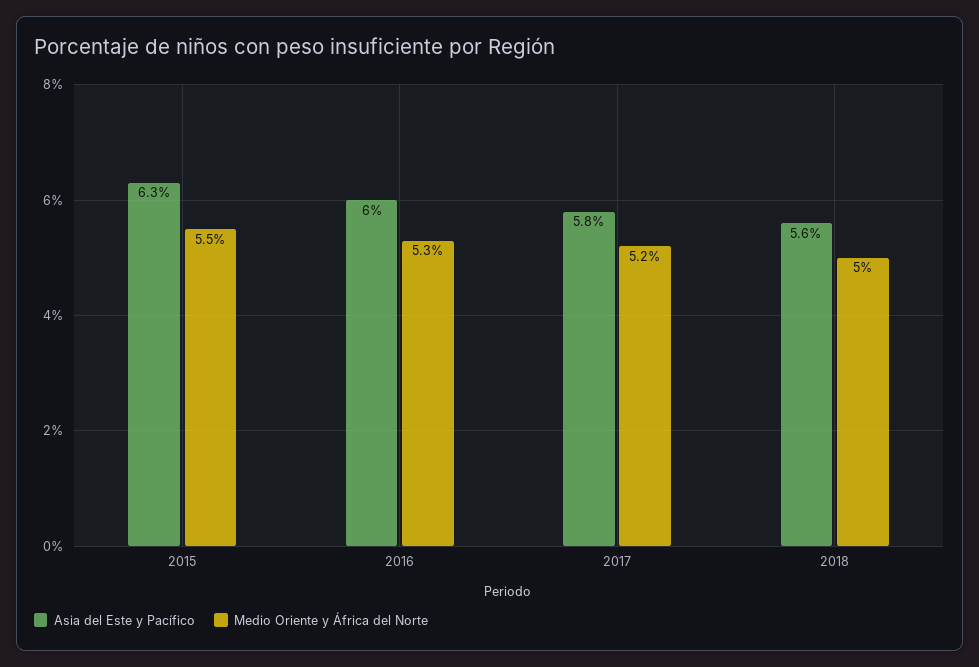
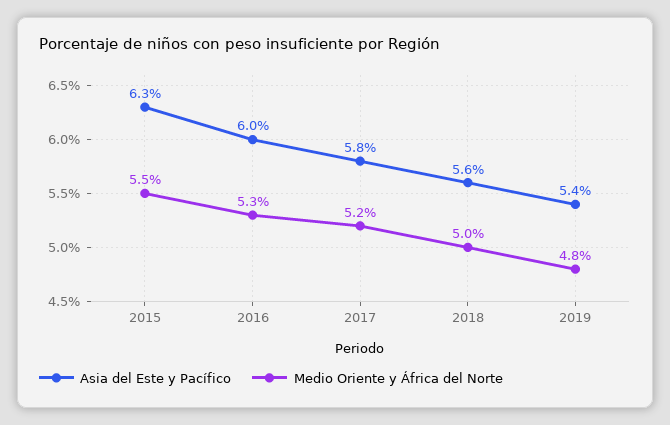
  {
    "Asia del Este y Pacífico": {
      "2015": 6.3,
      "2016": 6,
      "2017": 5.8,
-     "2018": 5.6
+     "2018": 5.6,
+     "2019": 5.4
    },
    "Medio Oriente y África del Norte": {
      "2015": 5.5,
      "2016": 5.3,
      "2017": 5.2,
-     "2018": 5
+     "2018": 5,
+     "2019": 4.8
    }
  }

